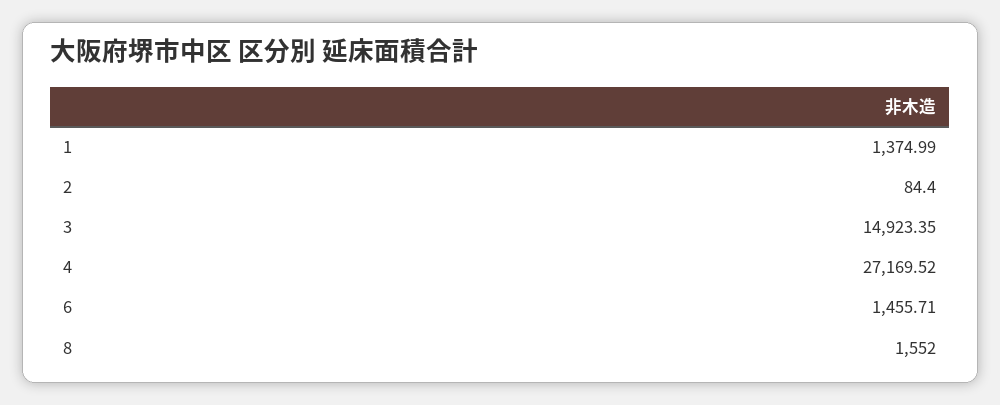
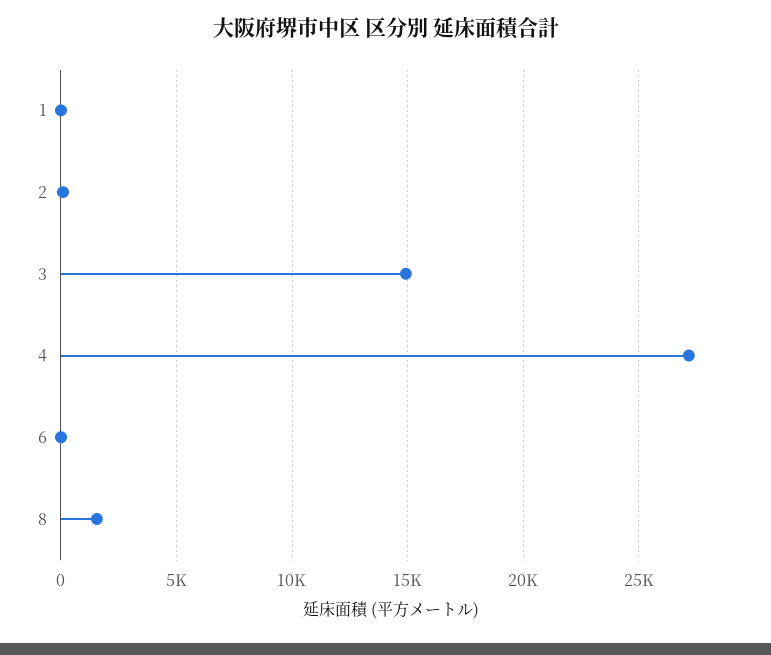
  {
-   "1": 1374.99,
+   "1": 0,
    "2": 84.4,
    "3": 14923.35,
    "4": 27169.52,
-   "6": 1455.71,
+   "6": 0,
    "8": 1552
  }

